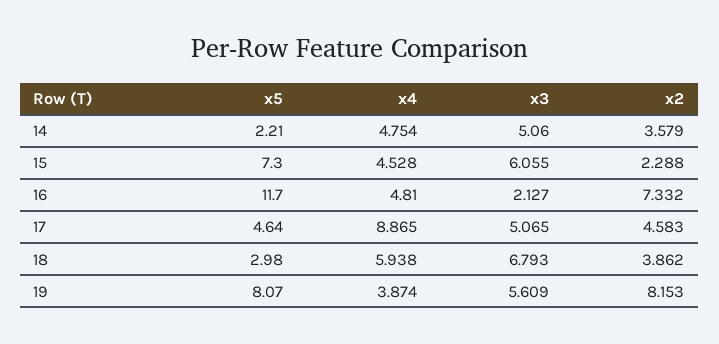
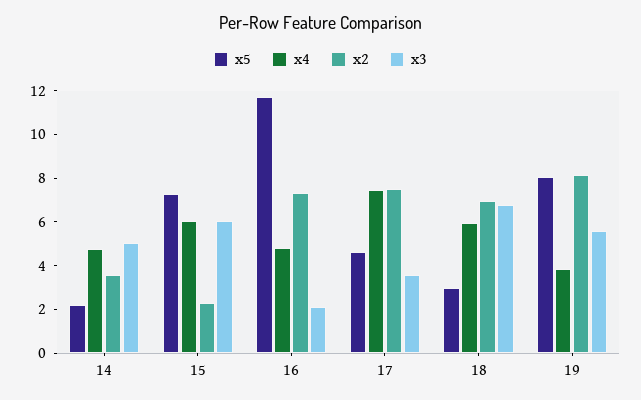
  {
    "x5": {
      "14": 2.21,
      "15": 7.3,
      "16": 11.7,
      "17": 4.64,
      "18": 2.98,
      "19": 8.07
    },
    "x4": {
      "14": 4.754,
-     "15": 4.528,
+     "15": 6,
      "16": 4.81,
-     "17": 8.865,
+     "17": 7.5,
      "18": 5.938,
      "19": 3.874
    },
    "x3": {
      "14": 5.06,
      "15": 6.055,
      "16": 2.127,
-     "17": 5.065,
+     "17": 3.5,
      "18": 6.793,
      "19": 5.609
    },
    "x2": {
      "14": 3.579,
      "15": 2.288,
      "16": 7.332,
-     "17": 4.583,
+     "17": 7.5,
-     "18": 3.862,
+     "18": 7,
      "19": 8.153
    }
  }

